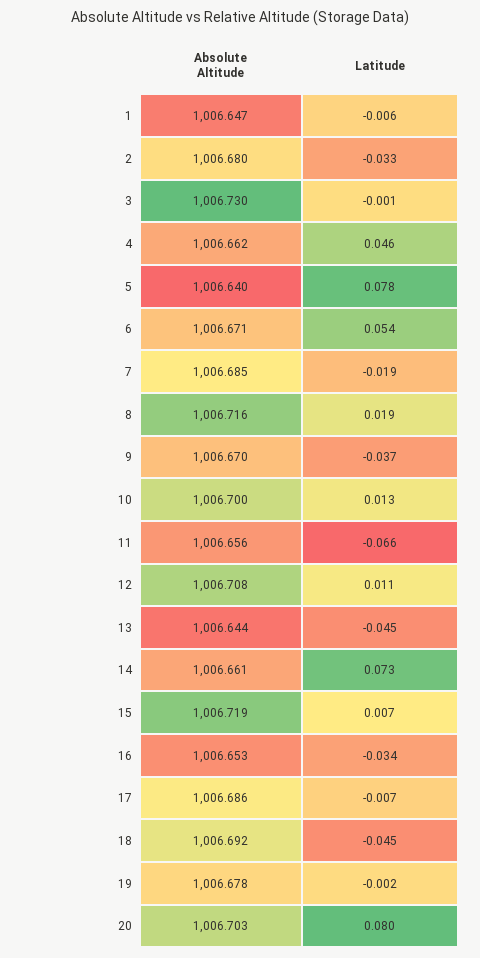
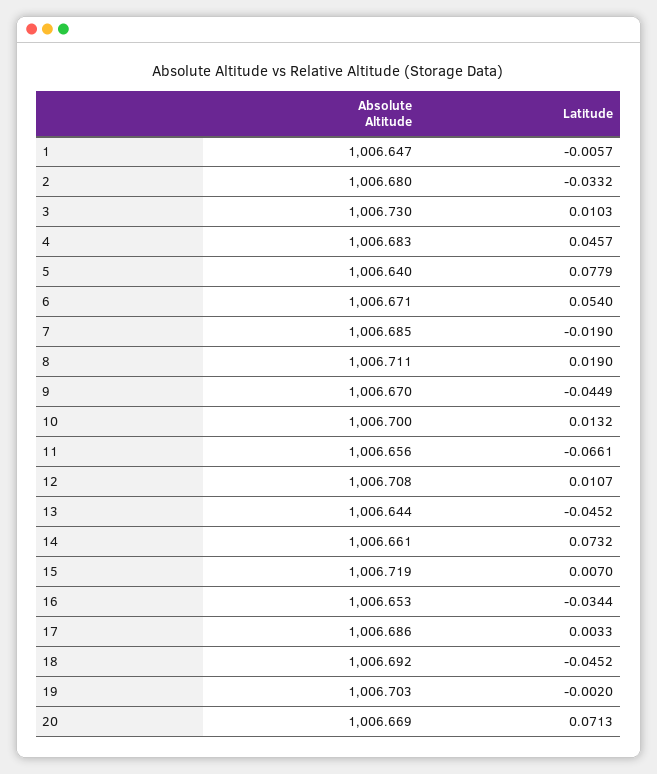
  {
    "Absolute Altitude": {
      "1": 1006.647,
      "2": 1006.68,
      "3": 1006.73,
-     "4": 1006.662,
+     "4": 1006.683,
      "5": 1006.64,
      "6": 1006.671,
      "7": 1006.685,
-     "8": 1006.716,
+     "8": 1006.711,
      "9": 1006.67,
      "10": 1006.7,
      "11": 1006.656,
      "12": 1006.708,
      "13": 1006.644,
      "14": 1006.661,
      "15": 1006.719,
      "16": 1006.653,
      "17": 1006.686,
      "18": 1006.692,
-     "19": 1006.678,
+     "19": 1006.703,
-     "20": 1006.703
+     "20": 1006.669
    },
    "Latitude": {
      "1": -0.0057,
      "2": -0.0332,
-     "3": -0.001,
+     "3": 0.0103,
      "4": 0.0457,
      "5": 0.0779,
      "6": 0.054,
      "7": -0.019,
      "8": 0.019,
-     "9": -0.037,
+     "9": -0.0449,
      "10": 0.0132,
      "11": -0.0661,
      "12": 0.0107,
      "13": -0.0452,
      "14": 0.0732,
      "15": 0.007,
      "16": -0.0344,
-     "17": -0.007,
+     "17": 0.0033,
      "18": -0.0452,
      "19": -0.002,
-     "20": 0.08
+     "20": 0.0713
    }
  }

